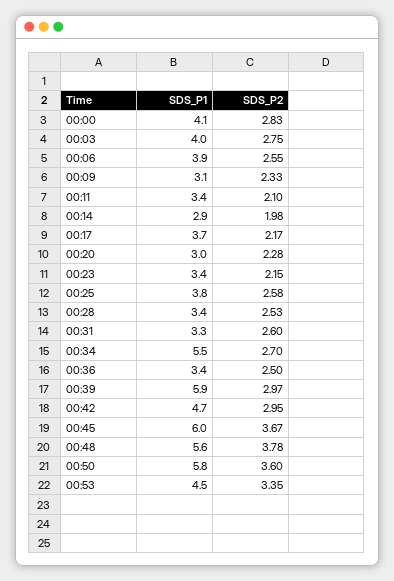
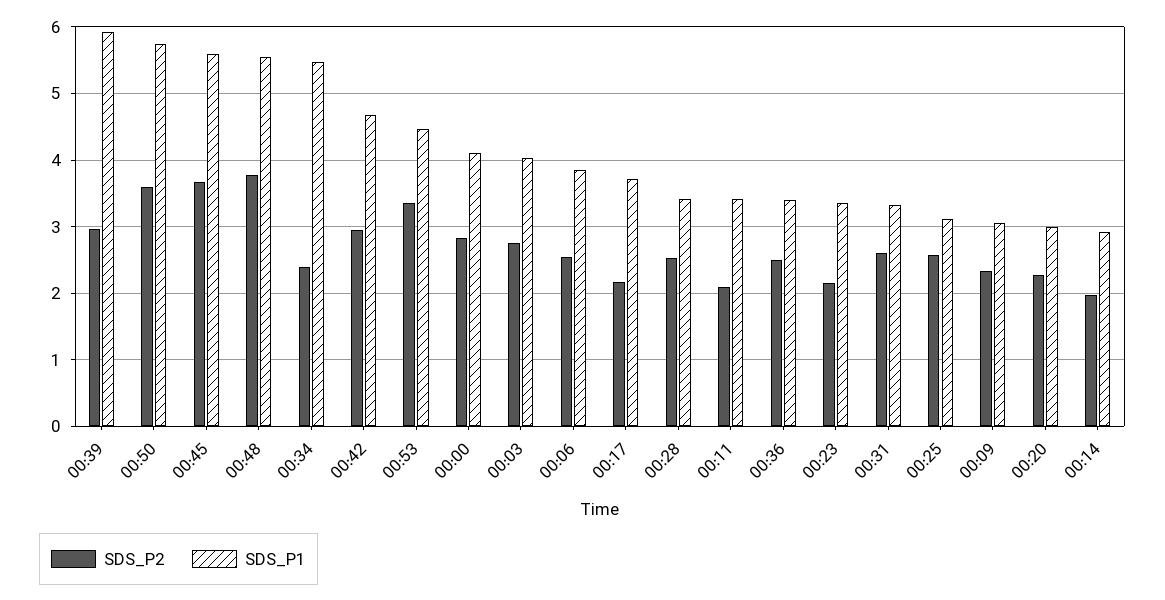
  {
    "SDS_P1": {
      "00:00": 4.1,
      "00:03": 4,
      "00:06": 3.9,
      "00:09": 3.1,
      "00:11": 3.4,
      "00:14": 2.9,
      "00:17": 3.7,
      "00:20": 3,
      "00:23": 3.4,
-     "00:25": 3.8,
+     "00:25": 3.1,
      "00:28": 3.4,
      "00:31": 3.3,
      "00:34": 5.5,
      "00:36": 3.4,
      "00:39": 5.9,
      "00:42": 4.7,
-     "00:45": 6,
+     "00:45": 5.6,
      "00:48": 5.6,
      "00:50": 5.8,
      "00:53": 4.5
    },
    "SDS_P2": {
      "00:00": 2.83,
      "00:03": 2.75,
      "00:06": 2.55,
      "00:09": 2.33,
      "00:11": 2.1,
      "00:14": 1.98,
      "00:17": 2.17,
      "00:20": 2.28,
      "00:23": 2.15,
      "00:25": 2.58,
      "00:28": 2.53,
      "00:31": 2.6,
-     "00:34": 2.7,
+     "00:34": 2.4,
      "00:36": 2.5,
      "00:39": 2.97,
      "00:42": 2.95,
      "00:45": 3.67,
      "00:48": 3.78,
      "00:50": 3.6,
      "00:53": 3.35
    }
  }

